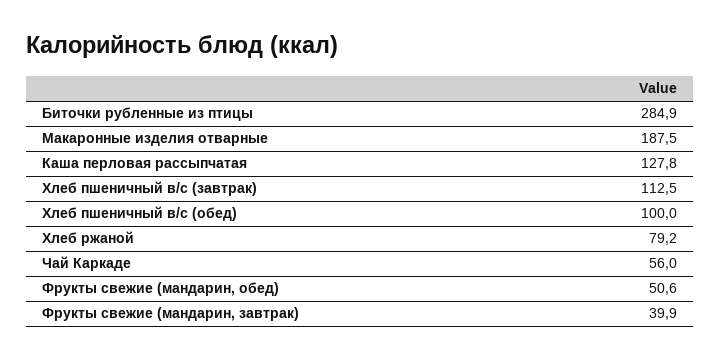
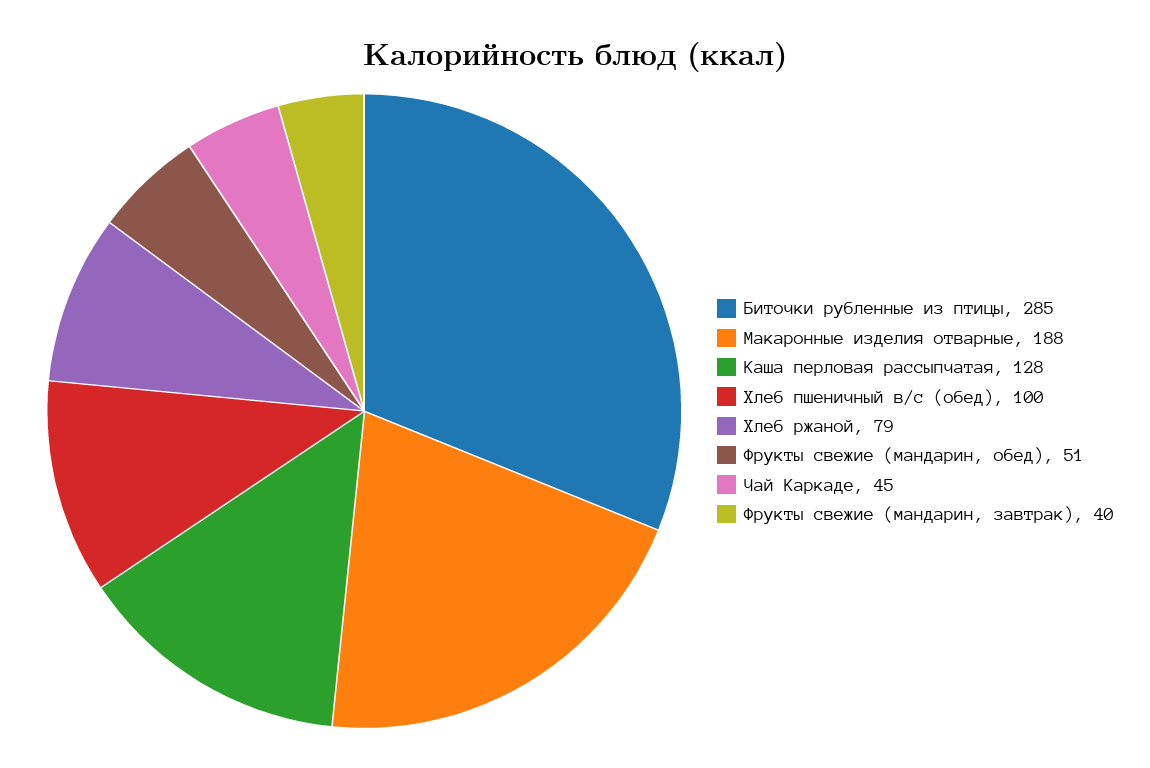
  {
    "Биточки рубленные из птицы": 284.9,
    "Макаронные изделия отварные": 187.5,
    "Каша перловая рассыпчатая": 127.8,
-   "Хлеб пшеничный в/с (завтрак)": 112.5,
    "Хлеб пшеничный в/с (обед)": 100,
    "Хлеб ржаной": 79.2,
-   "Чай Каркаде": 56,
+   "Чай Каркаде": 45,
    "Фрукты свежие (мандарин, обед)": 50.6,
    "Фрукты свежие (мандарин, завтрак)": 39.9
  }

